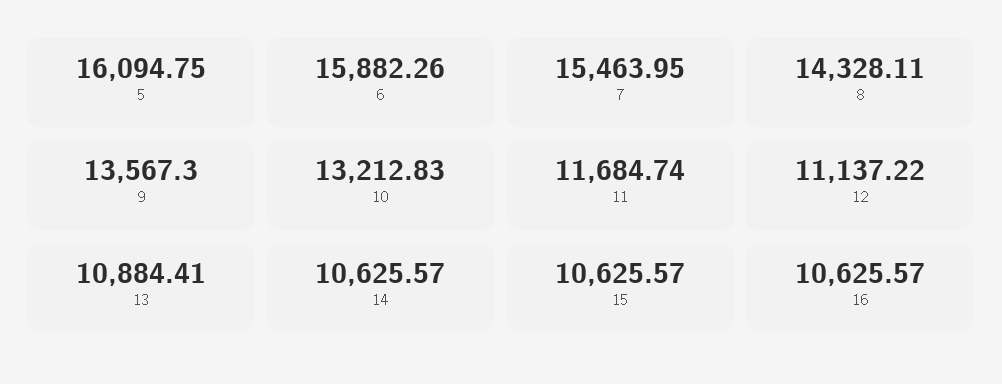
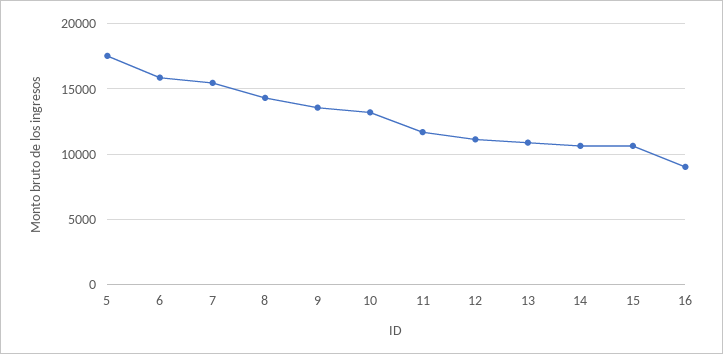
  {
-   "5": 16094.75,
+   "5": 17500,
    "6": 15882.26,
    "7": 15463.95,
    "8": 14328.11,
    "9": 13567.3,
    "10": 13212.83,
    "11": 11684.74,
    "12": 11137.22,
    "13": 10884.41,
    "14": 10625.57,
    "15": 10625.57,
-   "16": 10625.57
+   "16": 9000
  }

